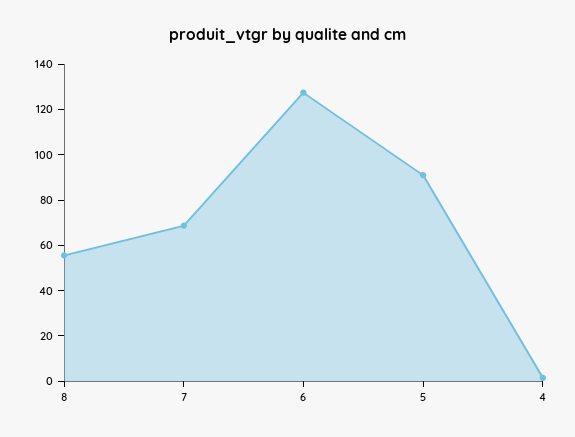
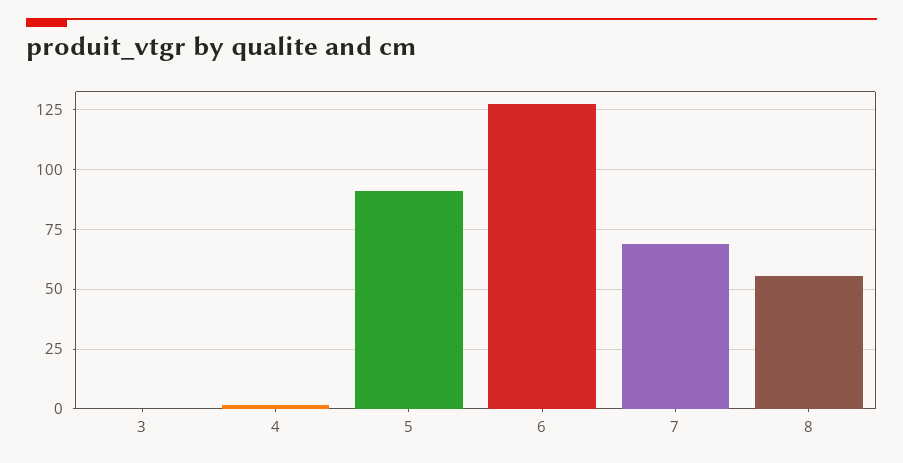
  {
    "8": 55,
    "7": 70,
    "6": 125,
    "5": 90,
-   "4": 0
+   "4": 0,
+   "3": 0
  }

